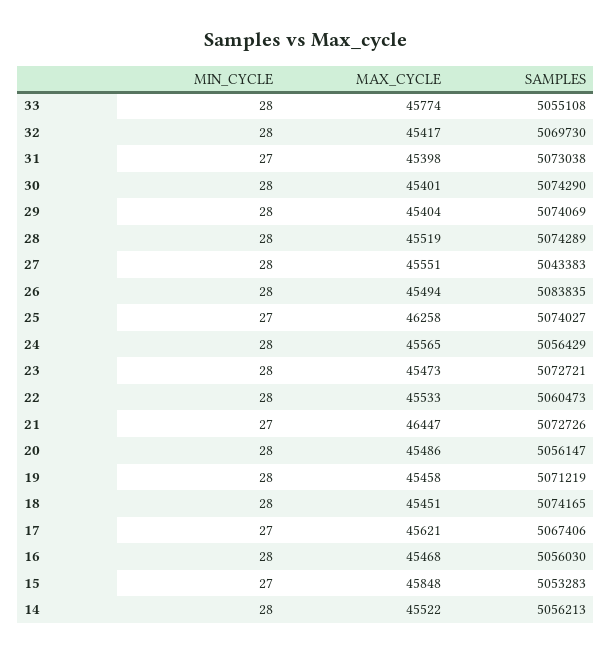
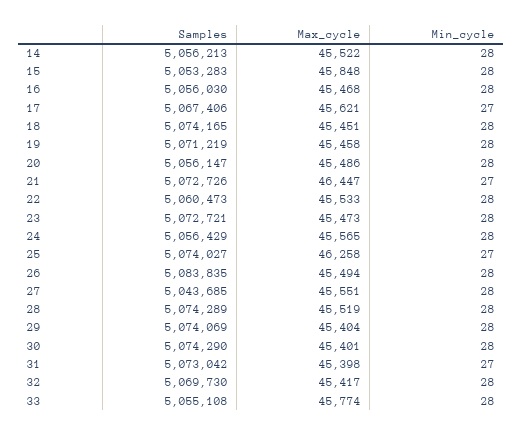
  {
    "MIN_CYCLE": {
      "33": 28,
      "32": 28,
      "31": 27,
      "30": 28,
      "29": 28,
      "28": 28,
      "27": 28,
      "26": 28,
      "25": 27,
      "24": 28,
      "23": 28,
      "22": 28,
      "21": 27,
      "20": 28,
      "19": 28,
      "18": 28,
      "17": 27,
      "16": 28,
-     "15": 27,
+     "15": 28,
      "14": 28
    },
    "MAX_CYCLE": {
      "33": 45774,
      "32": 45417,
      "31": 45398,
      "30": 45401,
      "29": 45404,
      "28": 45519,
      "27": 45551,
      "26": 45494,
      "25": 46258,
      "24": 45565,
      "23": 45473,
      "22": 45533,
      "21": 46447,
      "20": 45486,
      "19": 45458,
      "18": 45451,
      "17": 45621,
      "16": 45468,
      "15": 45848,
      "14": 45522
    },
    "SAMPLES": {
      "33": 5055108,
      "32": 5069730,
-     "31": 5073038,
+     "31": 5073042,
      "30": 5074290,
      "29": 5074069,
      "28": 5074289,
-     "27": 5043383,
+     "27": 5043685,
      "26": 5083835,
      "25": 5074027,
      "24": 5056429,
      "23": 5072721,
      "22": 5060473,
      "21": 5072726,
      "20": 5056147,
      "19": 5071219,
      "18": 5074165,
      "17": 5067406,
      "16": 5056030,
      "15": 5053283,
      "14": 5056213
    }
  }

